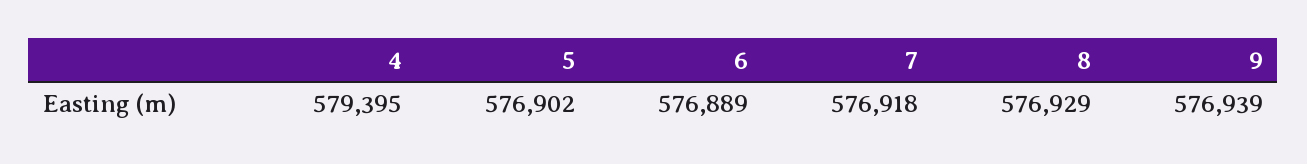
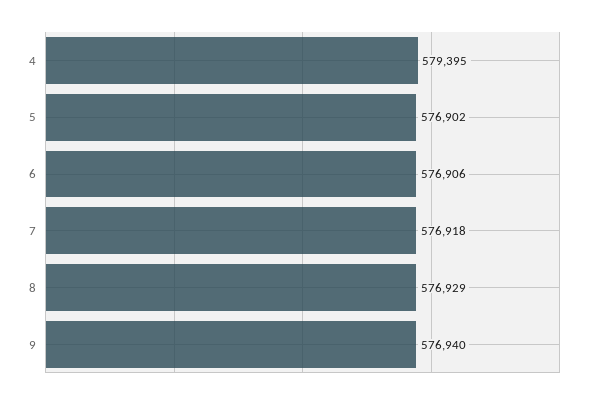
  {
    "4": 579395,
    "5": 576902,
-   "6": 576889,
+   "6": 576906,
    "7": 576918,
    "8": 576929,
-   "9": 576939
+   "9": 576940
  }

